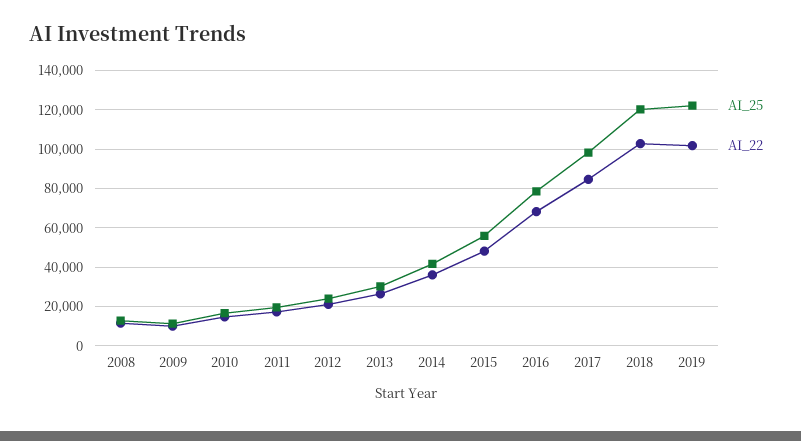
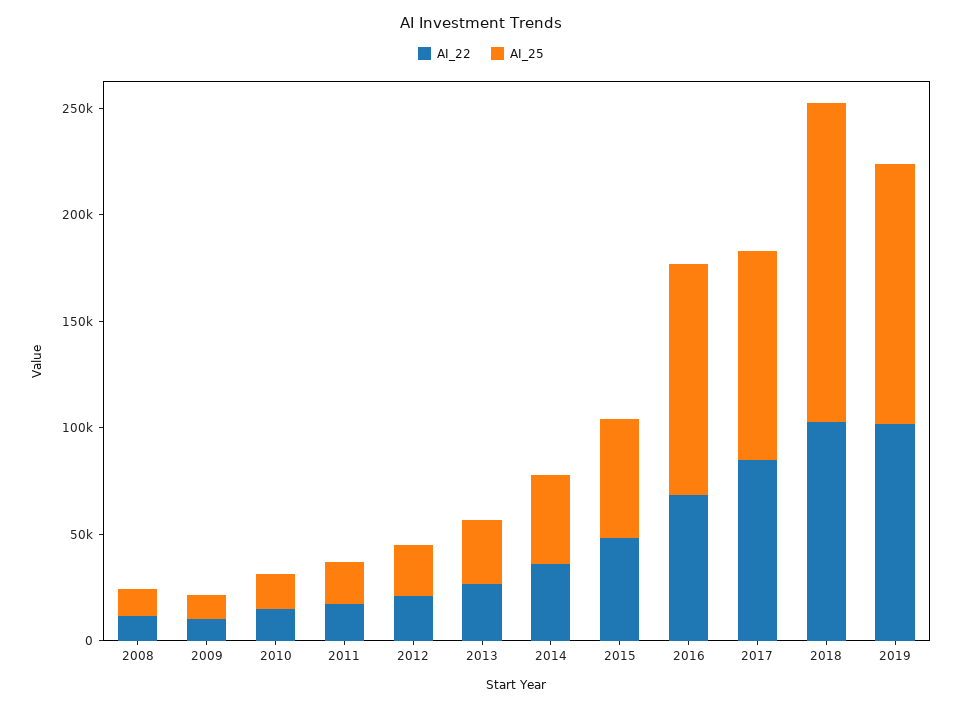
  {
    "AI_25": {
      "2008": 15000,
      "2009": 10000,
      "2010": 15000,
      "2011": 20000,
      "2012": 25000,
      "2013": 30000,
      "2014": 40000,
      "2015": 55000,
-     "2016": 80000,
+     "2016": 110000,
      "2017": 100000,
-     "2018": 120000,
+     "2018": 150000,
      "2019": 120000
    },
    "AI_22": {
      "2008": 10000,
      "2009": 10000,
      "2010": 15000,
      "2011": 15000,
      "2012": 20000,
      "2013": 25000,
      "2014": 35000,
      "2015": 50000,
      "2016": 70000,
      "2017": 85000,
      "2018": 105000,
      "2019": 100000
    }
  }

